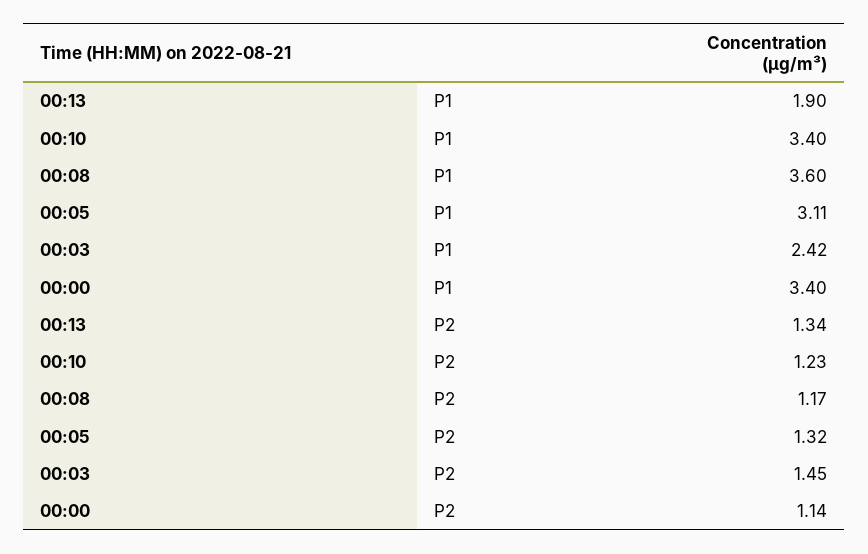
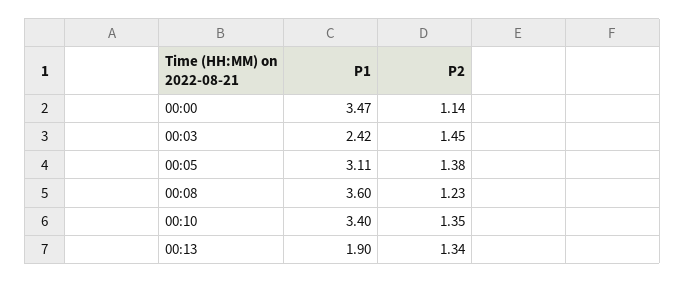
  {
    "00:13": {
      "P1": 1.9,
      "P2": 1.34
    },
    "00:10": {
      "P1": 3.4,
-     "P2": 1.23
+     "P2": 1.35
    },
    "00:08": {
      "P1": 3.6,
-     "P2": 1.17
+     "P2": 1.23
    },
    "00:05": {
      "P1": 3.11,
-     "P2": 1.32
+     "P2": 1.38
    },
    "00:03": {
      "P1": 2.42,
      "P2": 1.45
    },
    "00:00": {
-     "P1": 3.4,
+     "P1": 3.47,
      "P2": 1.14
    }
  }

